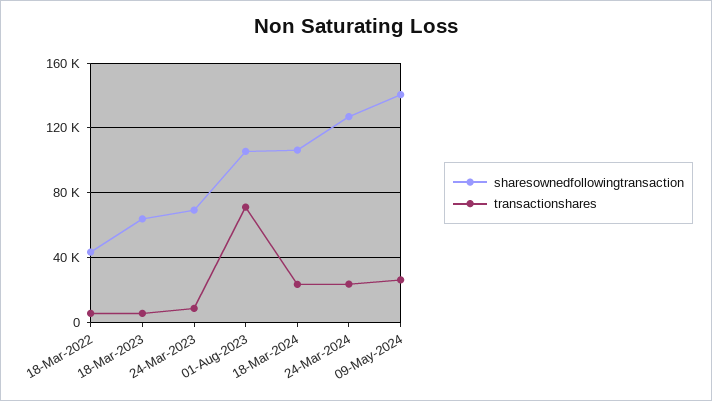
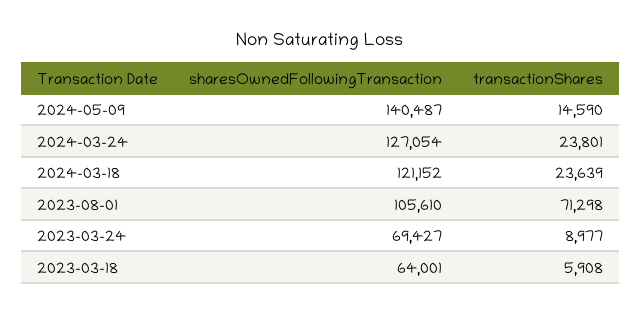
  {
    "sharesownedfollowingtransaction": {
-     "18-Mar-2022": 45000,
      "18-Mar-2023": 64001,
      "24-Mar-2023": 69427,
      "01-Aug-2023": 105610,
-     "18-Mar-2024": 105000,
+     "18-Mar-2024": 121152,
      "24-Mar-2024": 127054,
      "09-May-2024": 140487
    },
    "transactionshares": {
-     "18-Mar-2022": 5000,
      "18-Mar-2023": 5908,
      "24-Mar-2023": 8977,
      "01-Aug-2023": 71298,
      "18-Mar-2024": 23639,
      "24-Mar-2024": 23801,
-     "09-May-2024": 25000
+     "09-May-2024": 14590
    }
  }

